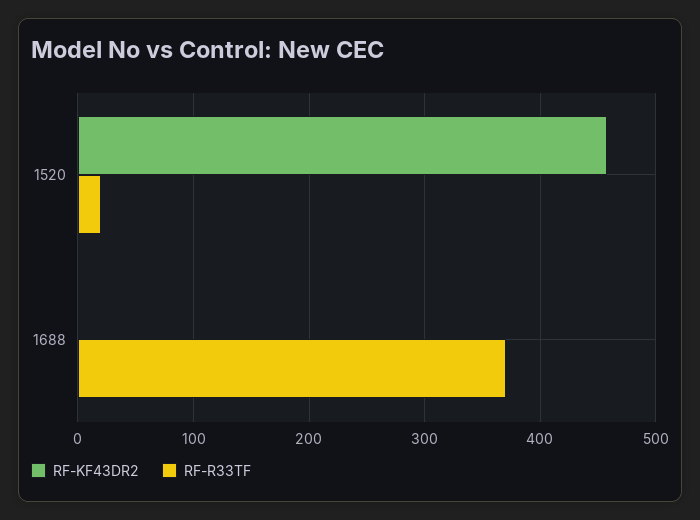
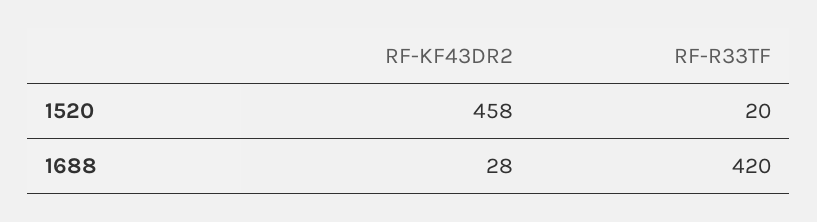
  {
    "RF-KF43DR2": {
      "1520": 458,
-     "1688": 0
+     "1688": 28
    },
    "RF-R33TF": {
      "1520": 20,
-     "1688": 370
+     "1688": 420
    }
  }

